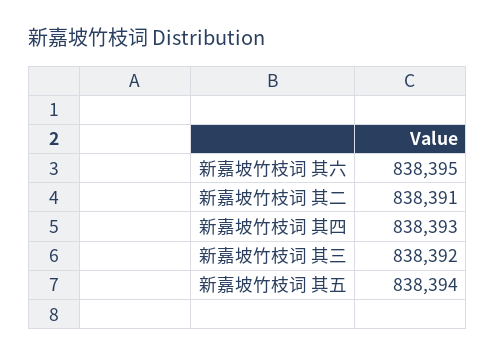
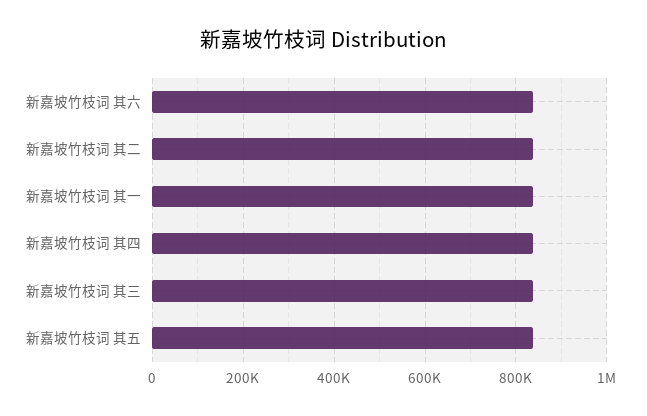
  {
    "新嘉坡竹枝词 其六": 838395,
    "新嘉坡竹枝词 其二": 838391,
    "新嘉坡竹枝词 其四": 838393,
    "新嘉坡竹枝词 其三": 838392,
-   "新嘉坡竹枝词 其五": 838394
+   "新嘉坡竹枝词 其五": 838394,
+   "新嘉坡竹枝词 其一": 840000
  }

